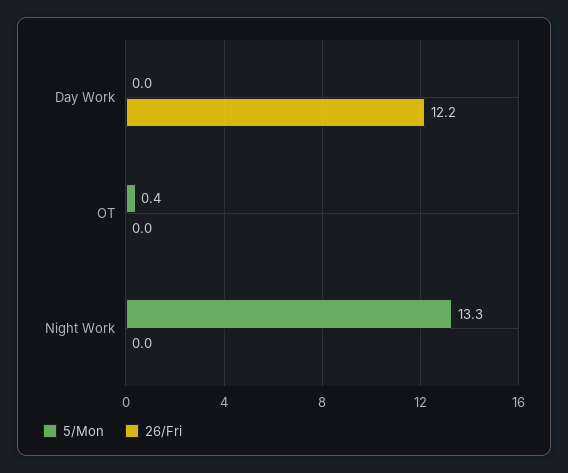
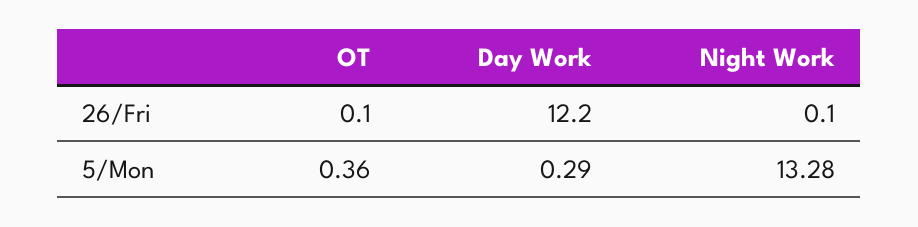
  {
    "5/Mon": {
-     "Day Work": 0,
+     "Day Work": 0.29,
      "OT": 0.36,
      "Night Work": 13.28
    },
    "26/Fri": {
      "Day Work": 12.2,
-     "OT": 0,
+     "OT": 0.1,
-     "Night Work": 0
+     "Night Work": 0.1
    }
  }

